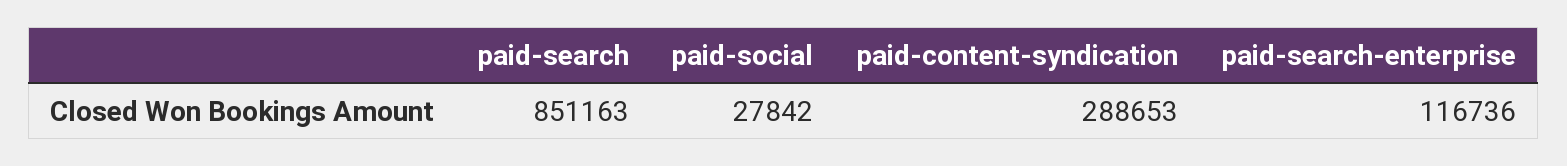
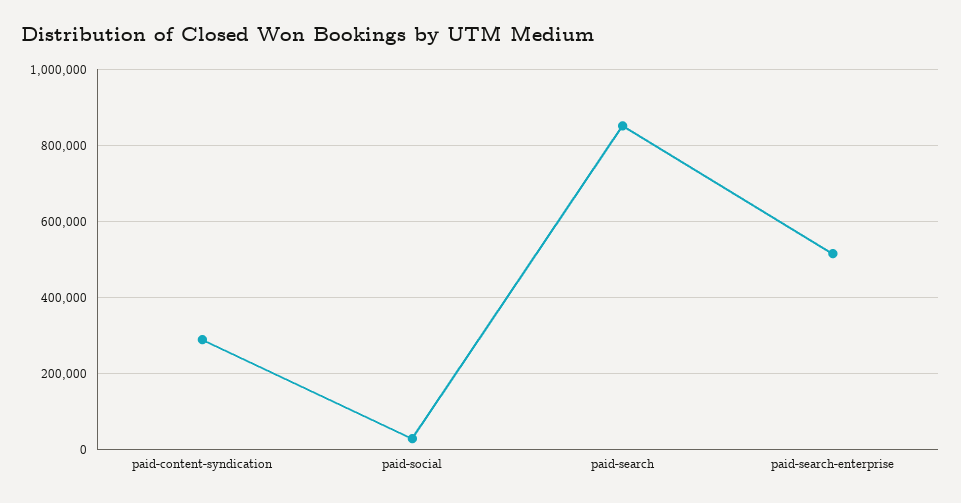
  {
    "paid-search": 851163,
    "paid-social": 27842,
    "paid-content-syndication": 288653,
-   "paid-search-enterprise": 116736
+   "paid-search-enterprise": 520000
  }

